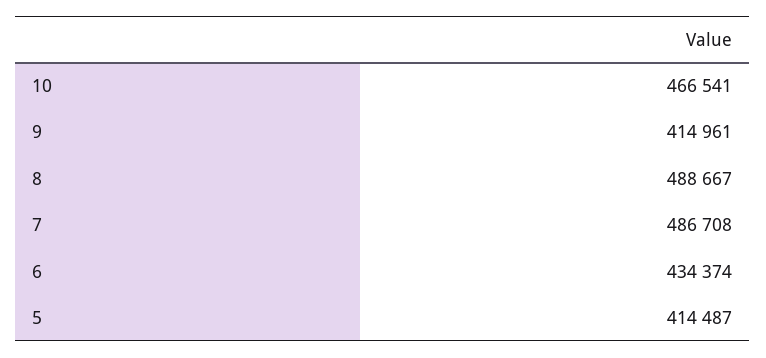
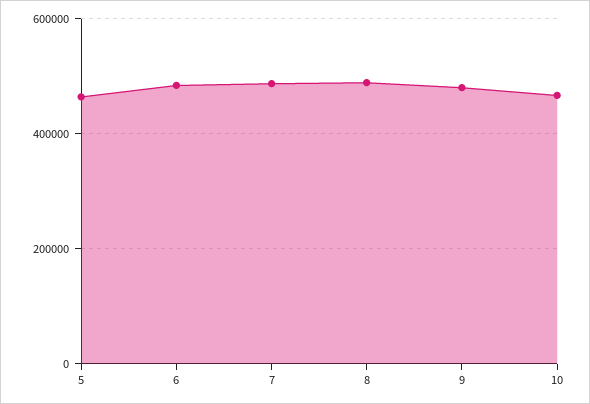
  {
    "10": 466541,
-   "9": 414961,
+   "9": 480000,
    "8": 488667,
    "7": 486708,
-   "6": 434374,
+   "6": 480000,
-   "5": 414487
+   "5": 460000
  }

